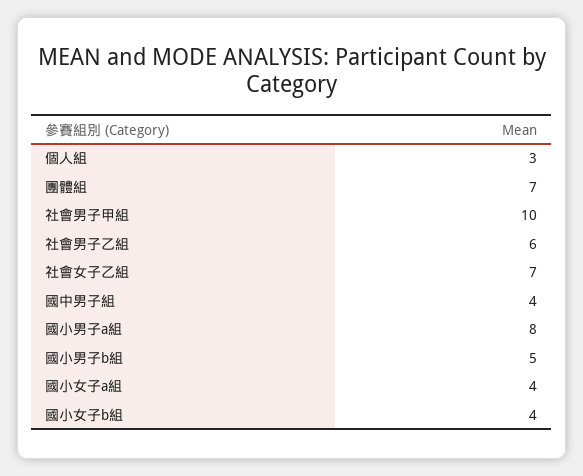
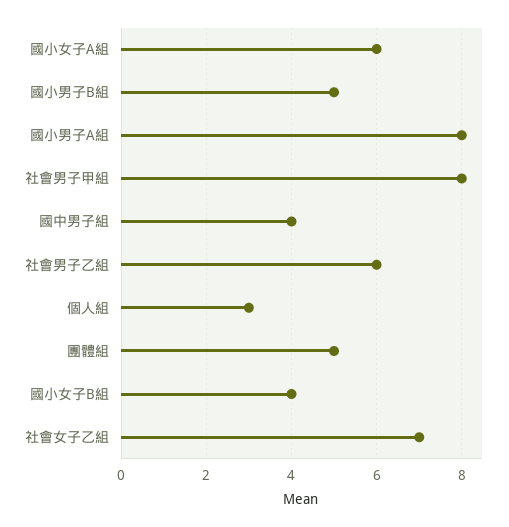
  {
    "個人組": 3,
-   "團體組": 7,
+   "團體組": 5,
-   "社會男子甲組": 10,
+   "社會男子甲組": 8,
    "社會男子乙組": 6,
    "社會女子乙組": 7,
    "國中男子組": 4,
    "國小男子a組": 8,
    "國小男子b組": 5,
-   "國小女子a組": 4,
+   "國小女子a組": 6,
    "國小女子b組": 4
  }

